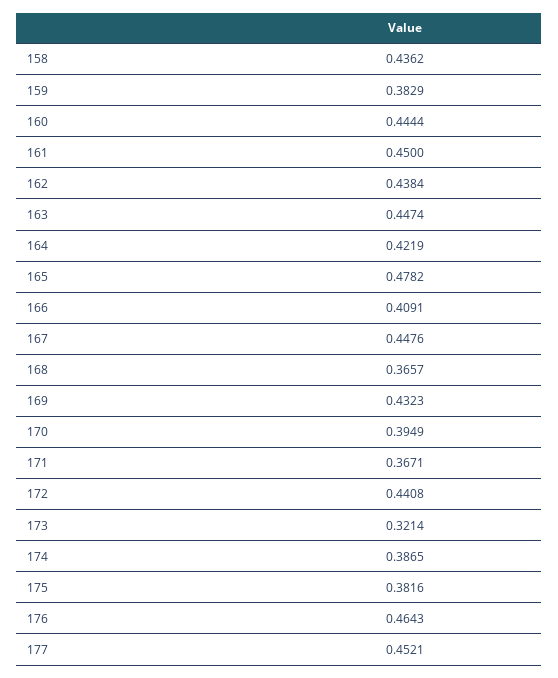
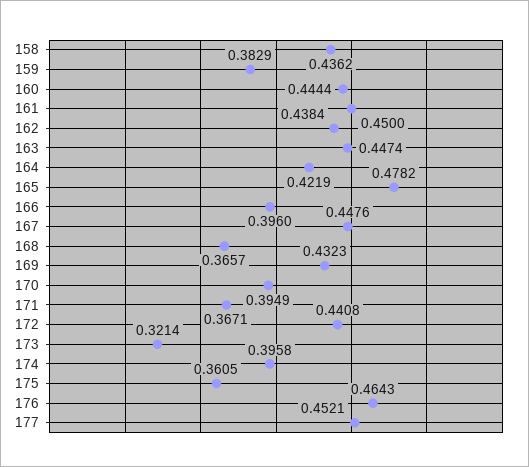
  {
    "158": 0.4362,
    "159": 0.3829,
    "160": 0.4444,
    "161": 0.45,
    "162": 0.4384,
    "163": 0.4474,
    "164": 0.4219,
    "165": 0.4782,
-   "166": 0.4091,
+   "166": 0.396,
    "167": 0.4476,
    "168": 0.3657,
    "169": 0.4323,
    "170": 0.3949,
    "171": 0.3671,
    "172": 0.4408,
    "173": 0.3214,
-   "174": 0.3865,
+   "174": 0.3958,
-   "175": 0.3816,
+   "175": 0.3605,
    "176": 0.4643,
    "177": 0.4521
  }

